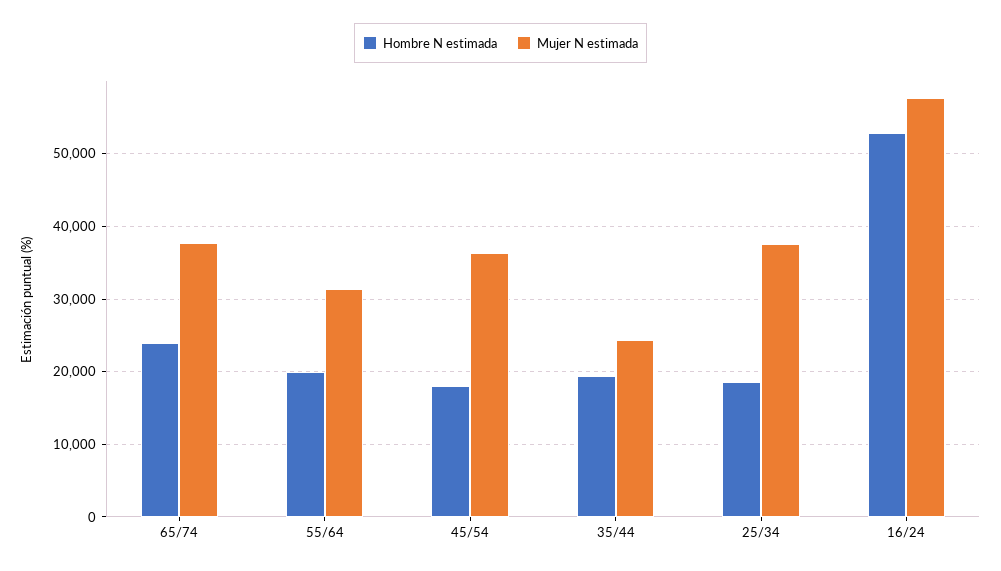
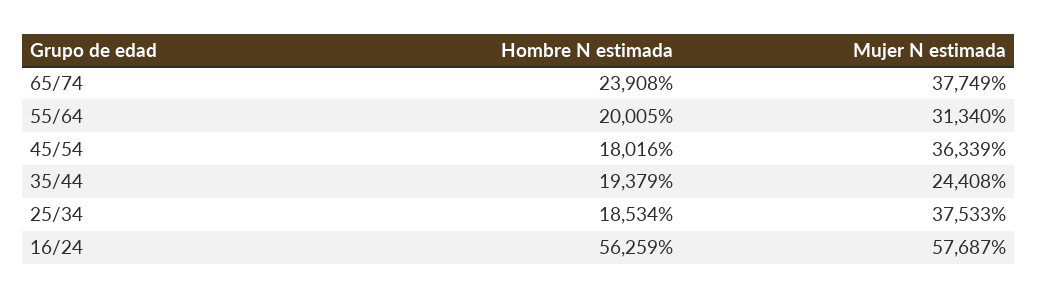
  {
    "Hombre N estimada": {
      "65/74": 23908,
      "55/64": 20005,
      "45/54": 18016,
      "35/44": 19379,
      "25/34": 18534,
-     "16/24": 53000
+     "16/24": 56259
    },
    "Mujer N estimada": {
      "65/74": 37749,
      "55/64": 31340,
      "45/54": 36339,
      "35/44": 24408,
      "25/34": 37533,
      "16/24": 57687
    }
  }

